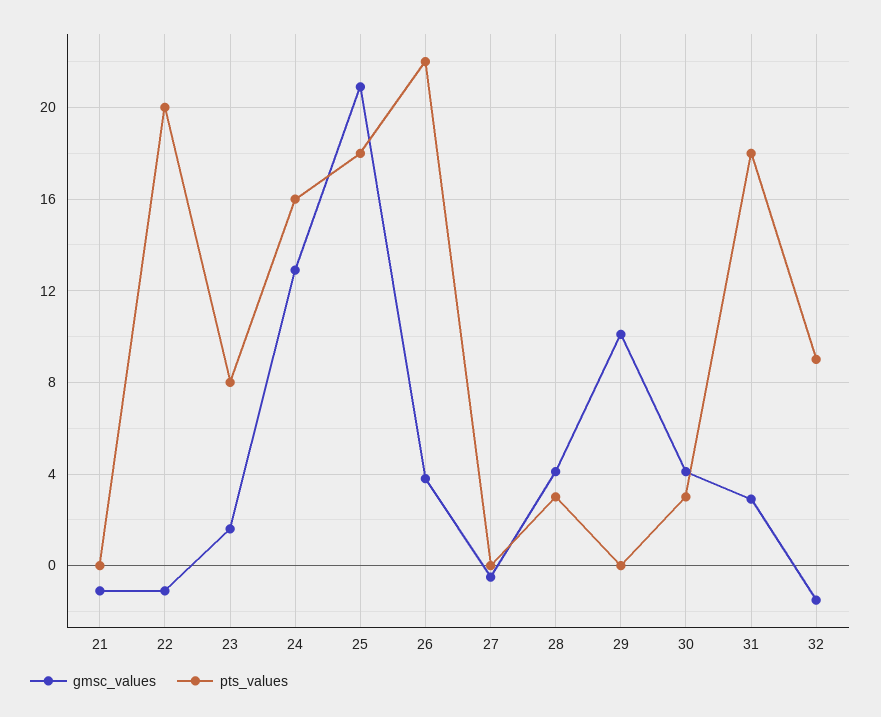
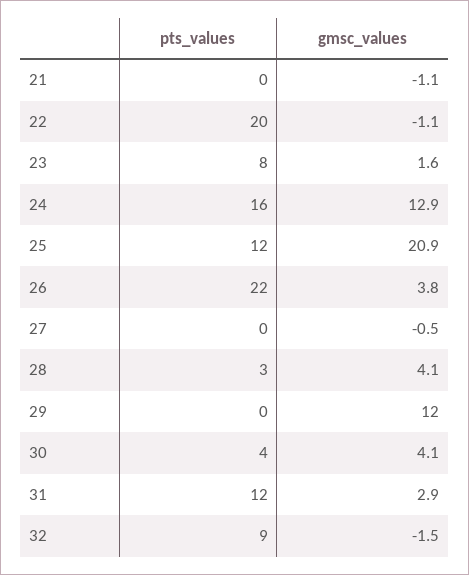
  {
    "gmsc_values": {
      "21": -1.1,
      "22": -1.1,
      "23": 1.6,
      "24": 12.9,
      "25": 20.9,
      "26": 3.8,
      "27": -0.5,
      "28": 4.1,
-     "29": 10,
+     "29": 12,
      "30": 4.1,
      "31": 2.9,
      "32": -1.5
    },
    "pts_values": {
      "21": 0,
      "22": 20,
      "23": 8,
      "24": 16,
-     "25": 18,
+     "25": 12,
      "26": 22,
      "27": 0,
      "28": 3,
      "29": 0,
-     "30": 3,
+     "30": 4,
-     "31": 18,
+     "31": 12,
      "32": 9
    }
  }

